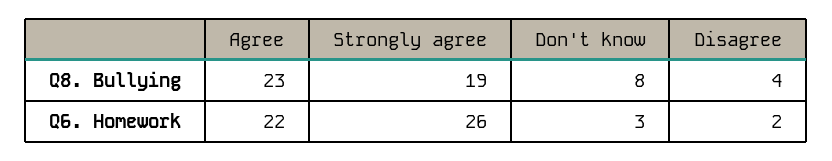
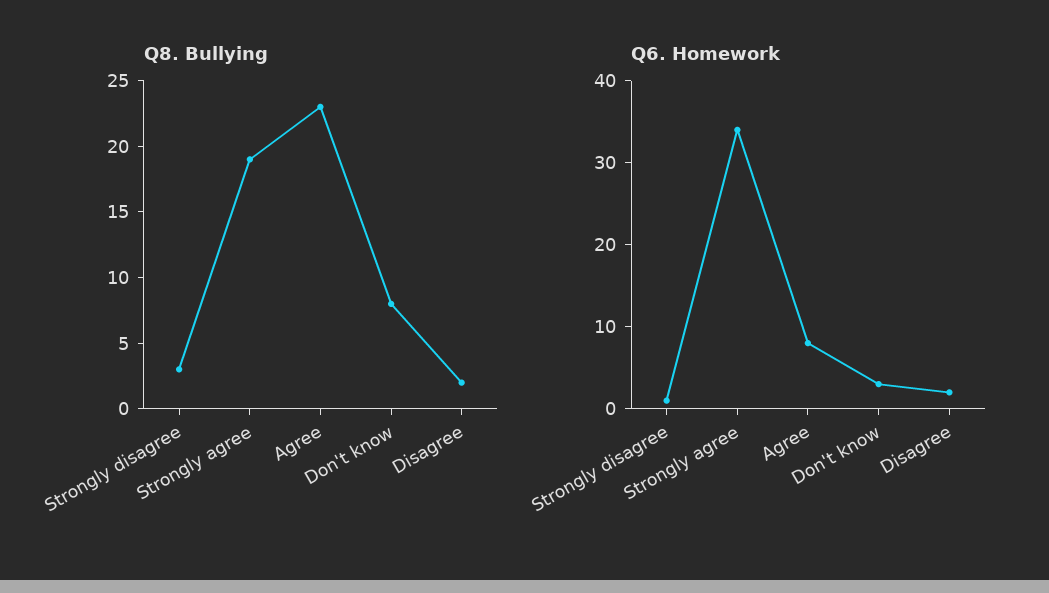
  {
    "Q8. Bullying": {
      "Agree": 23,
      "Strongly agree": 19,
      "Don't know": 8,
-     "Disagree": 4
+     "Disagree": 2,
+     "Strongly disagree": 3
    },
    "Q6. Homework": {
-     "Agree": 22,
+     "Agree": 8,
-     "Strongly agree": 26,
+     "Strongly agree": 34,
      "Don't know": 3,
-     "Disagree": 2
+     "Disagree": 2,
+     "Strongly disagree": 1
    }
  }

